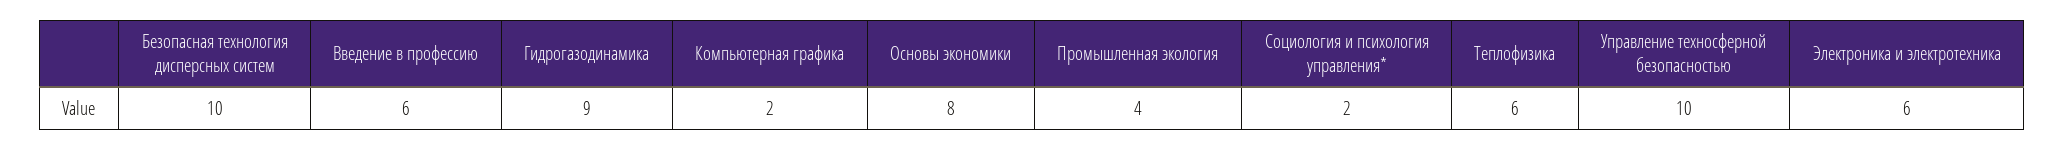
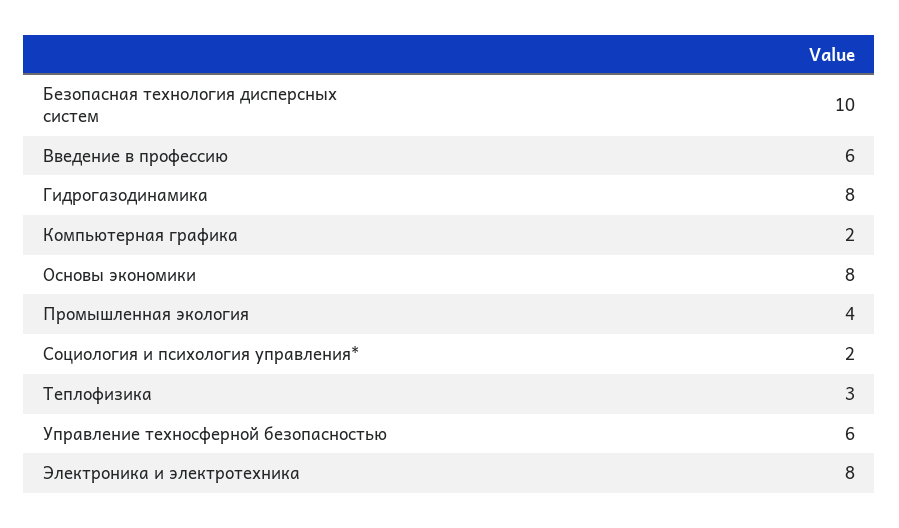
  {
    "Безопасная технология дисперсных систем": 10,
    "Введение в профессию": 6,
-   "Гидрогазодинамика": 9,
+   "Гидрогазодинамика": 8,
    "Компьютерная графика": 2,
    "Основы экономики": 8,
    "Промышленная экология": 4,
    "Социология и психология управления*": 2,
-   "Теплофизика": 6,
+   "Теплофизика": 3,
-   "Управление техносферной безопасностью": 10,
+   "Управление техносферной безопасностью": 6,
-   "Электроника и электротехника": 6
+   "Электроника и электротехника": 8
  }

